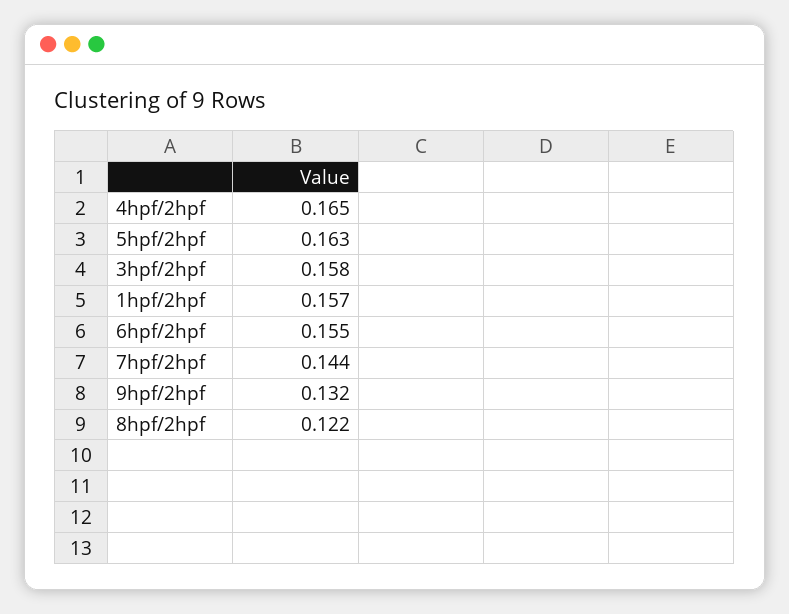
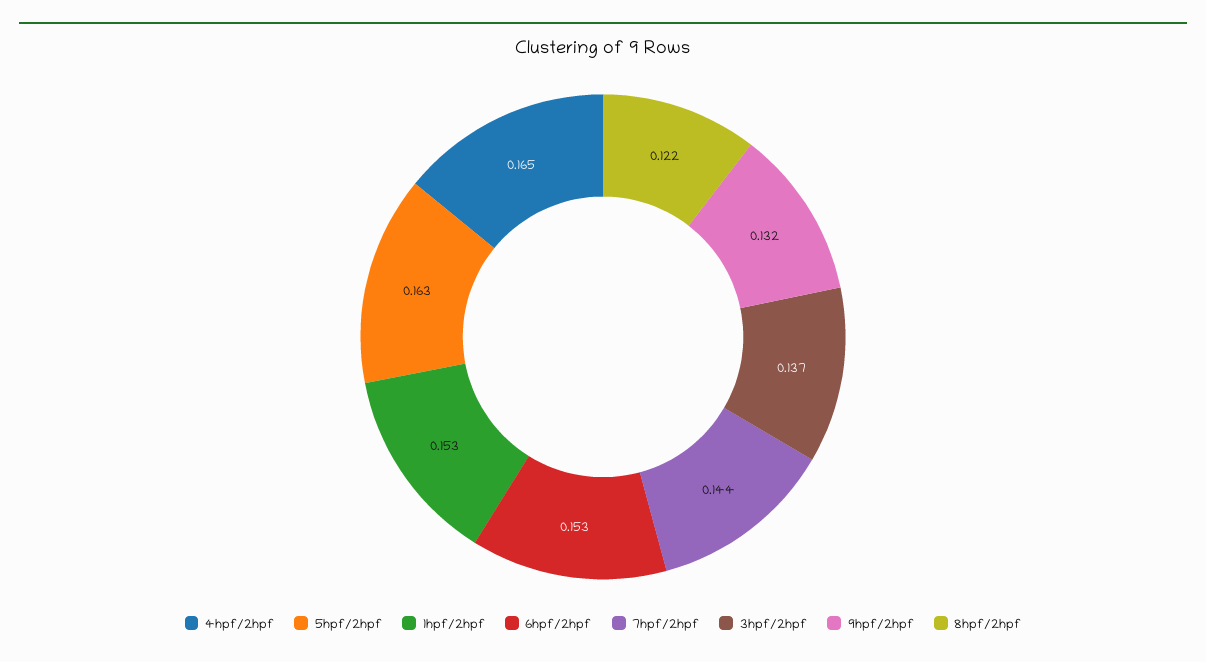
  {
    "4hpf/2hpf": 0.165,
    "5hpf/2hpf": 0.163,
-   "3hpf/2hpf": 0.158,
+   "3hpf/2hpf": 0.137,
-   "1hpf/2hpf": 0.157,
+   "1hpf/2hpf": 0.153,
-   "6hpf/2hpf": 0.155,
+   "6hpf/2hpf": 0.153,
    "7hpf/2hpf": 0.144,
    "9hpf/2hpf": 0.132,
    "8hpf/2hpf": 0.122
  }

